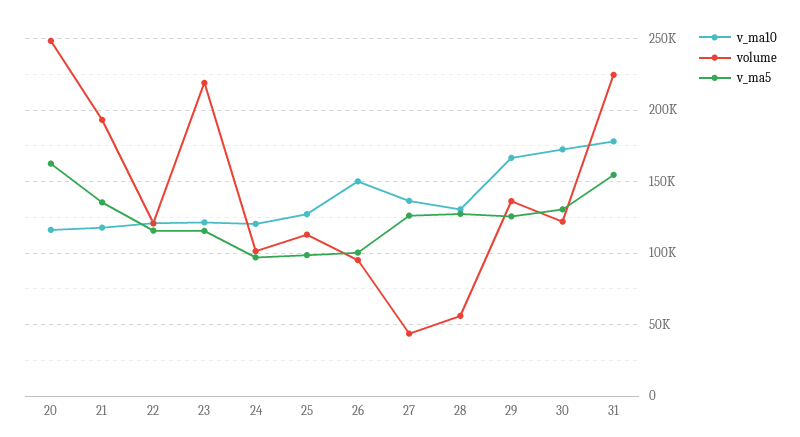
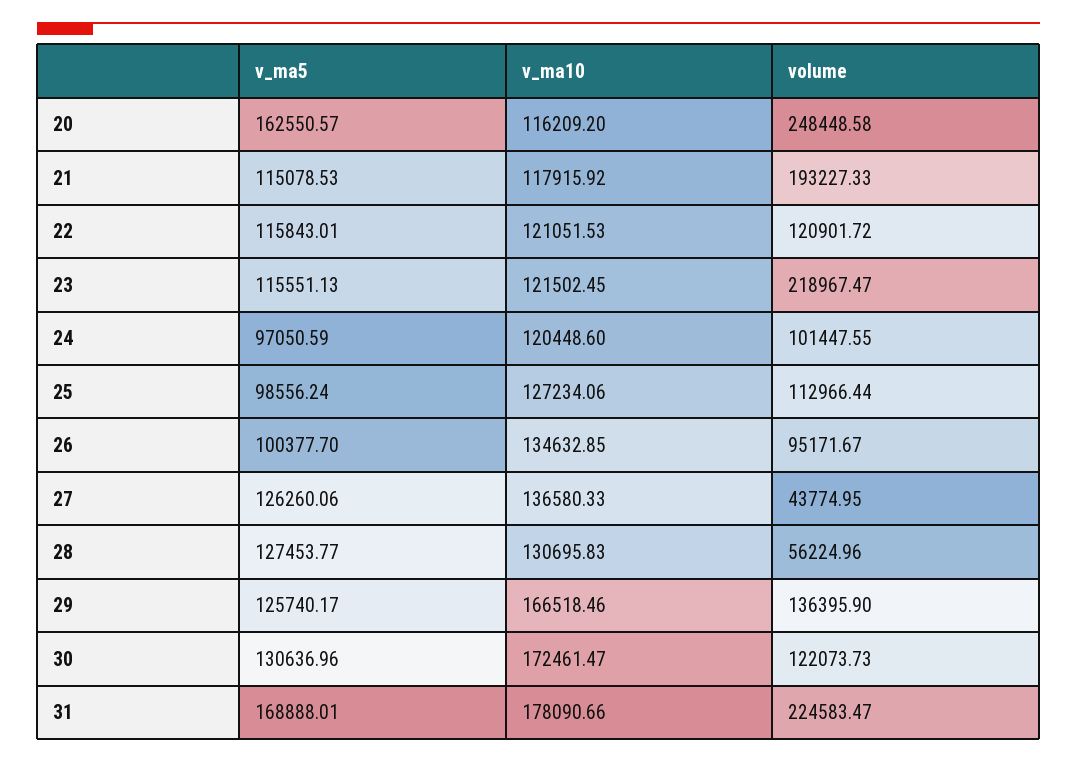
  {
    "v_ma10": {
      "20": 116209.2,
      "21": 117915.92,
      "22": 121051.53,
      "23": 121502.45,
      "24": 120448.6,
      "25": 127234.06,
-     "26": 150000,
+     "26": 134632.85,
      "27": 136580.33,
      "28": 130695.83,
      "29": 166518.46,
      "30": 172461.47,
      "31": 178090.66
    },
    "volume": {
      "20": 248448.58,
      "21": 193227.33,
      "22": 120901.72,
      "23": 218967.47,
      "24": 101447.55,
      "25": 112966.44,
      "26": 95171.67,
      "27": 43774.95,
      "28": 56224.96,
      "29": 136395.9,
      "30": 122073.73,
      "31": 224583.47
    },
    "v_ma5": {
      "20": 162550.57,
-     "21": 135000,
+     "21": 115078.53,
      "22": 115843.01,
      "23": 115551.13,
      "24": 97050.59,
      "25": 98556.24,
      "26": 100377.7,
      "27": 126260.06,
      "28": 127453.77,
      "29": 125740.17,
      "30": 130636.96,
-     "31": 155000
+     "31": 168888.01
    }
  }

